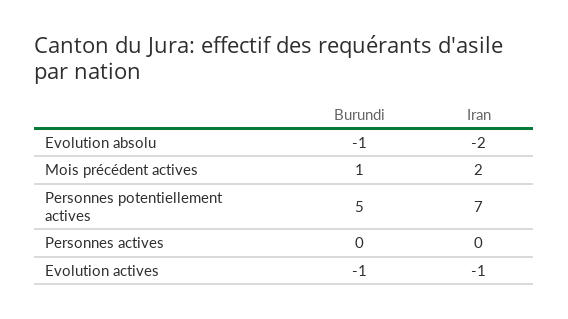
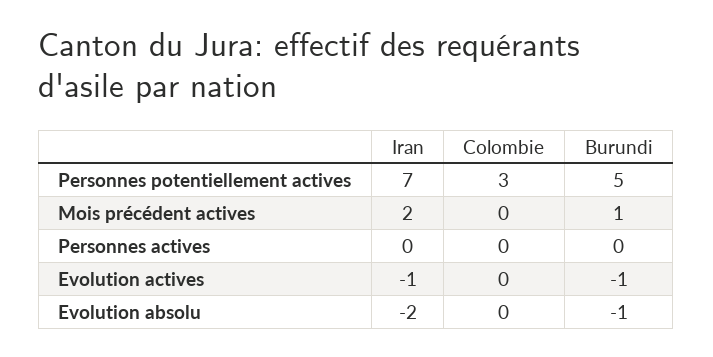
  {
    "Burundi": {
      "Evolution absolu": -1,
      "Mois précédent actives": 1,
      "Personnes potentiellement actives": 5,
      "Personnes actives": 0,
      "Evolution actives": -1
    },
    "Iran": {
      "Evolution absolu": -2,
      "Mois précédent actives": 2,
      "Personnes potentiellement actives": 7,
      "Personnes actives": 0,
      "Evolution actives": -1
-   }
+   },
+   "Colombie": {
+     "Personnes potentiellement actives": 3,
+     "Mois précédent actives": 0,
+     "Personnes actives": 0,
+     "Evolution actives": 0,
+     "Evolution absolu": 0
+   }
  }

